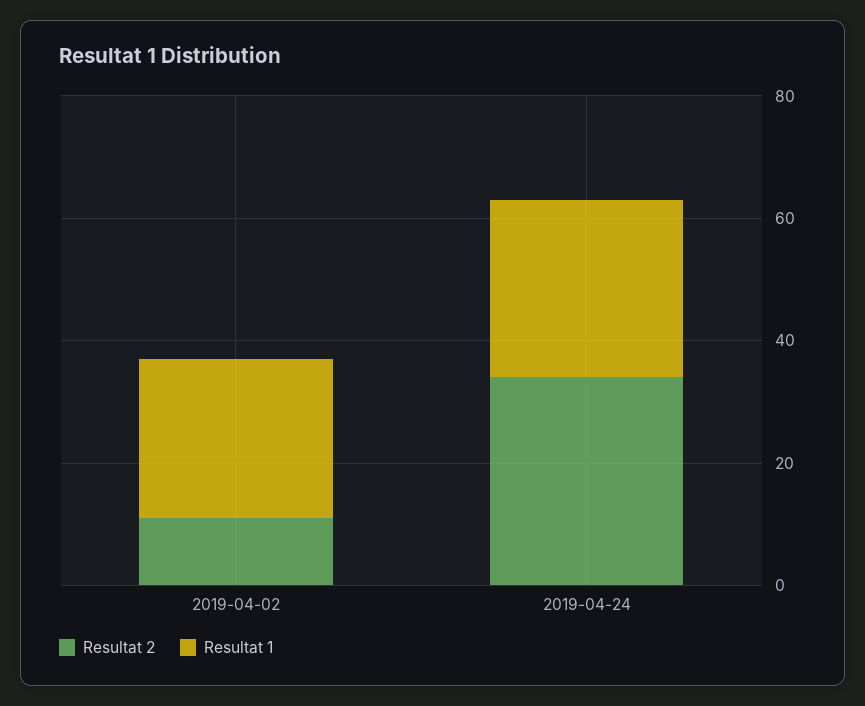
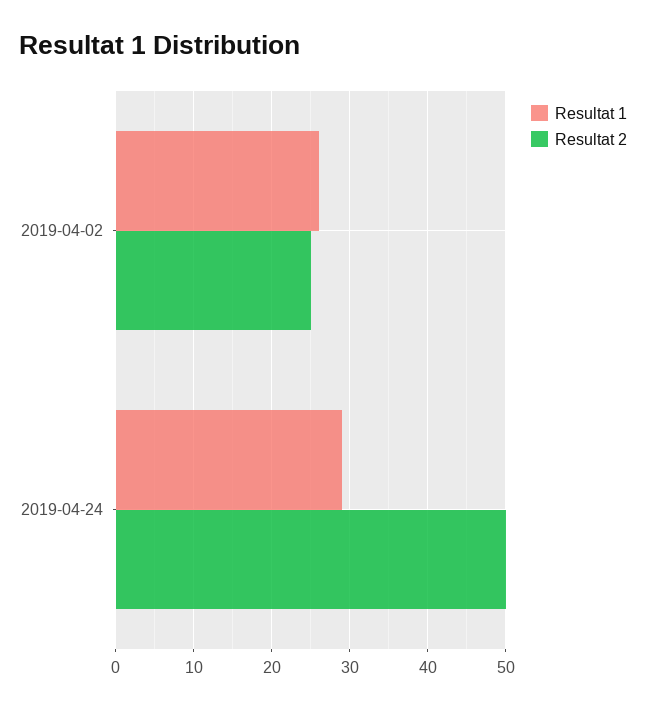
  {
    "Resultat 2": {
-     "2019-04-02": 10,
+     "2019-04-02": 25,
-     "2019-04-24": 35
+     "2019-04-24": 50
    },
    "Resultat 1": {
      "2019-04-02": 26,
      "2019-04-24": 29
    }
  }

